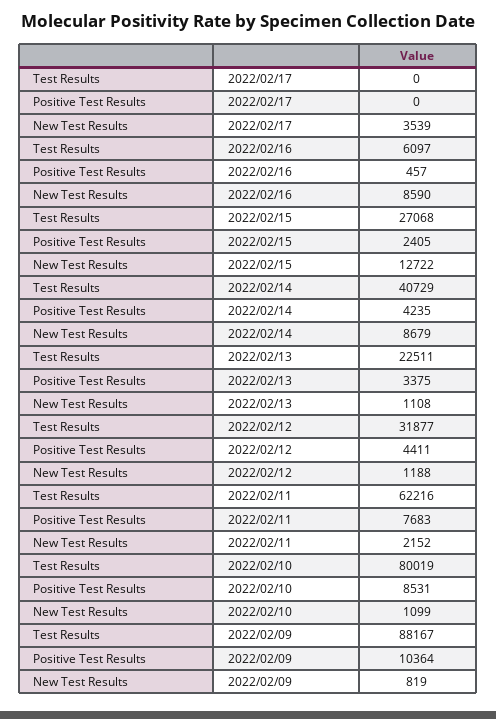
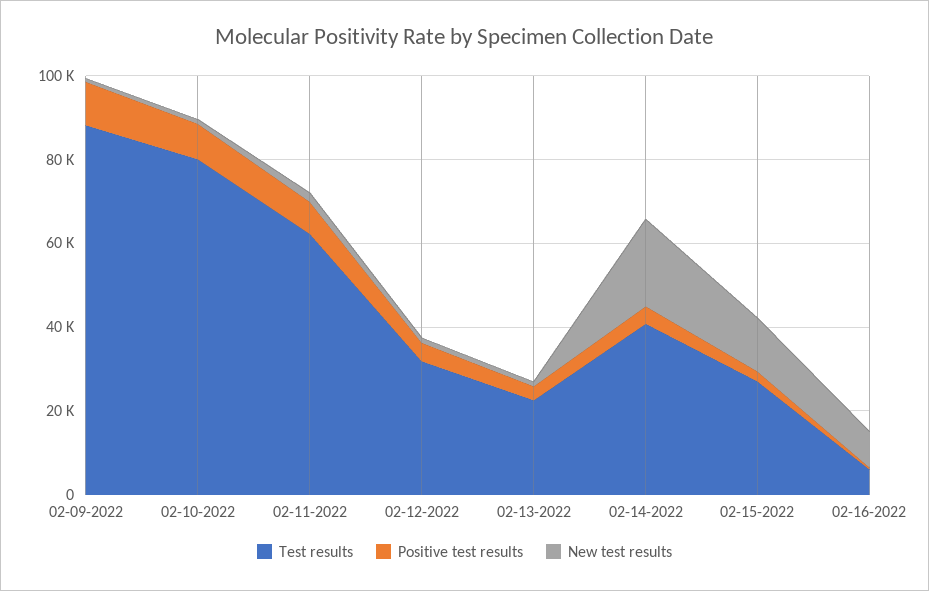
  {
    "Test Results": {
-     "2022/02/17": 0,
      "2022/02/16": 6097,
      "2022/02/15": 27068,
      "2022/02/14": 40729,
      "2022/02/13": 22511,
      "2022/02/12": 31877,
      "2022/02/11": 62216,
      "2022/02/10": 80019,
      "2022/02/09": 88167
    },
    "Positive Test Results": {
-     "2022/02/17": 0,
      "2022/02/16": 457,
      "2022/02/15": 2405,
      "2022/02/14": 4235,
      "2022/02/13": 3375,
      "2022/02/12": 4411,
      "2022/02/11": 7683,
      "2022/02/10": 8531,
      "2022/02/09": 10364
    },
    "New Test Results": {
-     "2022/02/17": 3539,
      "2022/02/16": 8590,
      "2022/02/15": 12722,
-     "2022/02/14": 8679,
+     "2022/02/14": 20000,
      "2022/02/13": 1108,
      "2022/02/12": 1188,
      "2022/02/11": 2152,
      "2022/02/10": 1099,
      "2022/02/09": 819
    }
  }

